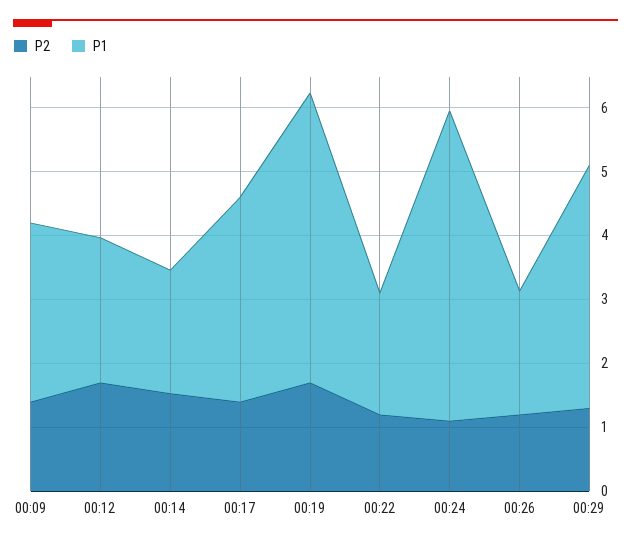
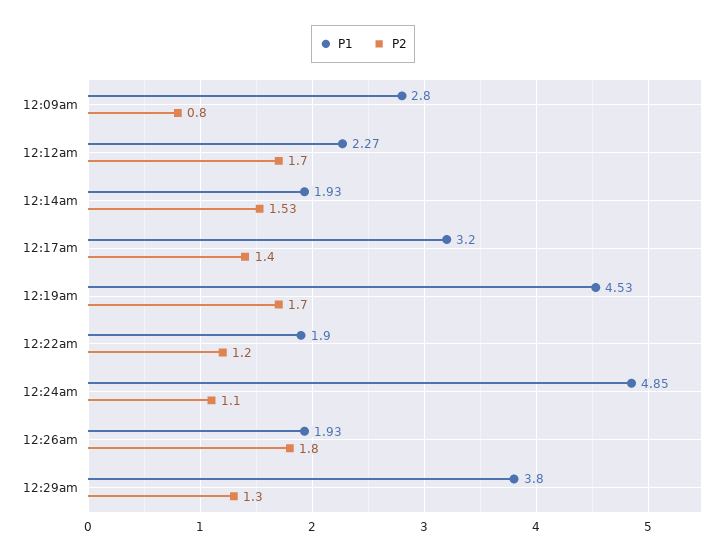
  {
    "P2": {
-     "00:09": 1.4,
+     "00:09": 0.8,
      "00:12": 1.7,
      "00:14": 1.53,
      "00:17": 1.4,
      "00:19": 1.7,
      "00:22": 1.2,
      "00:24": 1.1,
-     "00:26": 1.2,
+     "00:26": 1.8,
      "00:29": 1.3
    },
    "P1": {
      "00:09": 2.8,
      "00:12": 2.27,
      "00:14": 1.93,
      "00:17": 3.2,
      "00:19": 4.53,
      "00:22": 1.9,
      "00:24": 4.85,
      "00:26": 1.93,
      "00:29": 3.8
    }
  }

